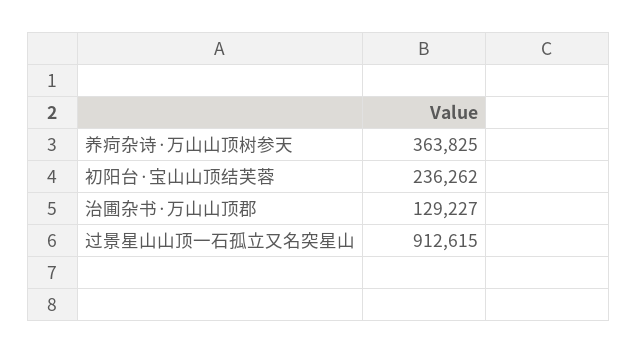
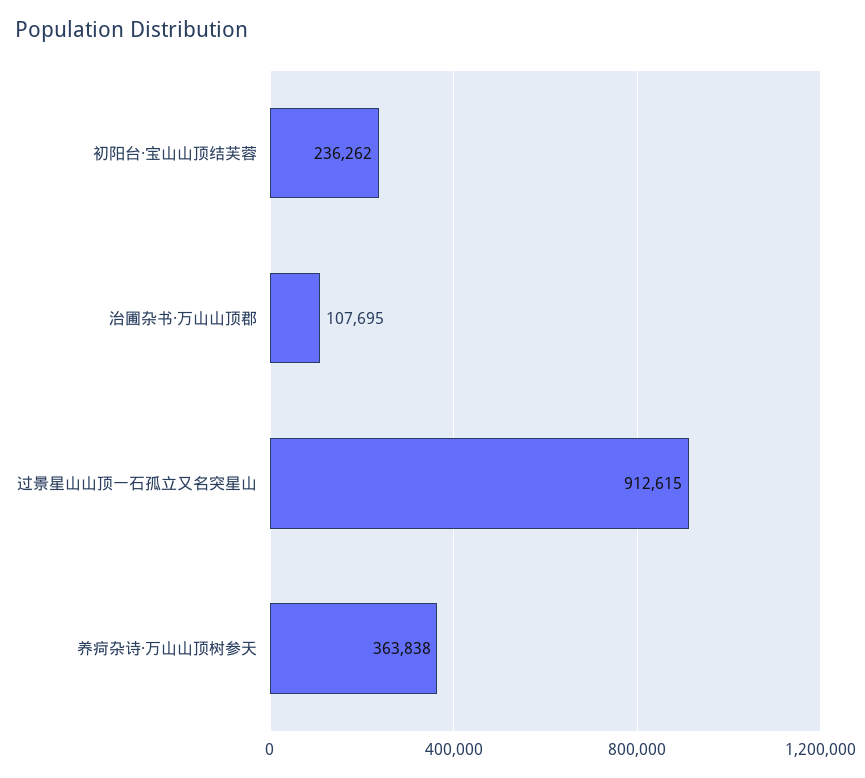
  {
-   "养疴杂诗·万山山顶树参天": 363825,
+   "养疴杂诗·万山山顶树参天": 363838,
    "初阳台·宝山山顶结芙蓉": 236262,
-   "治圃杂书·万山山顶郡": 129227,
+   "治圃杂书·万山山顶郡": 107695,
    "过景星山山顶一石孤立又名突星山": 912615
  }

